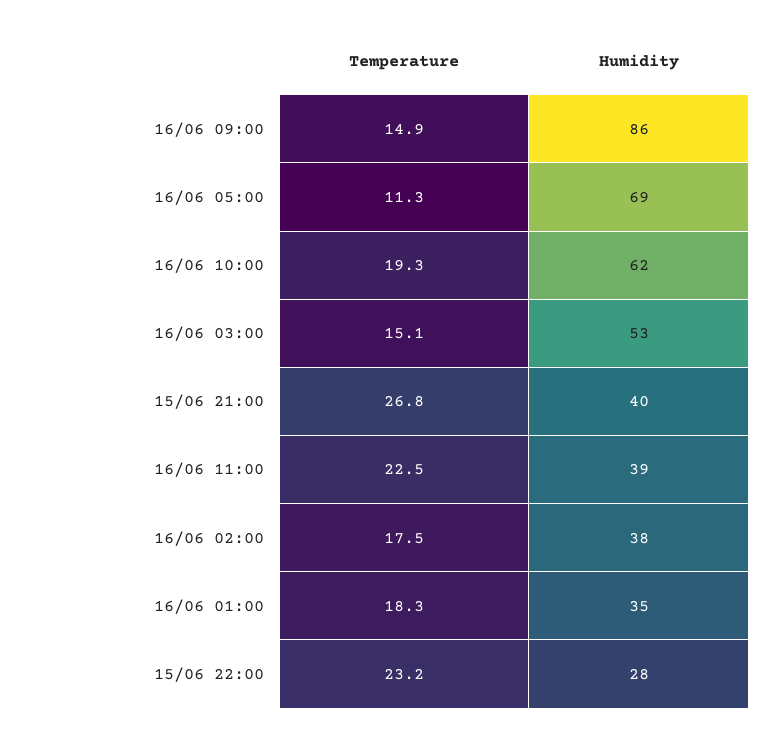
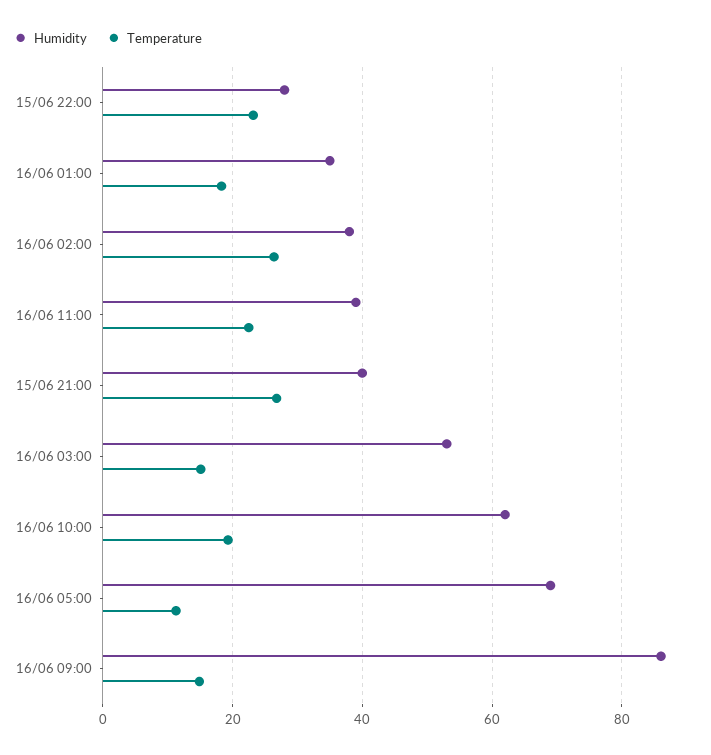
  {
    "Temperature": {
      "16/06 09:00": 14.9,
      "16/06 05:00": 11.3,
      "16/06 10:00": 19.3,
      "16/06 03:00": 15.1,
      "15/06 21:00": 26.8,
      "16/06 11:00": 22.5,
-     "16/06 02:00": 17.5,
+     "16/06 02:00": 26,
      "16/06 01:00": 18.3,
      "15/06 22:00": 23.2
    },
    "Humidity": {
      "16/06 09:00": 86,
      "16/06 05:00": 69,
      "16/06 10:00": 62,
      "16/06 03:00": 53,
      "15/06 21:00": 40,
      "16/06 11:00": 39,
      "16/06 02:00": 38,
      "16/06 01:00": 35,
      "15/06 22:00": 28
    }
  }

